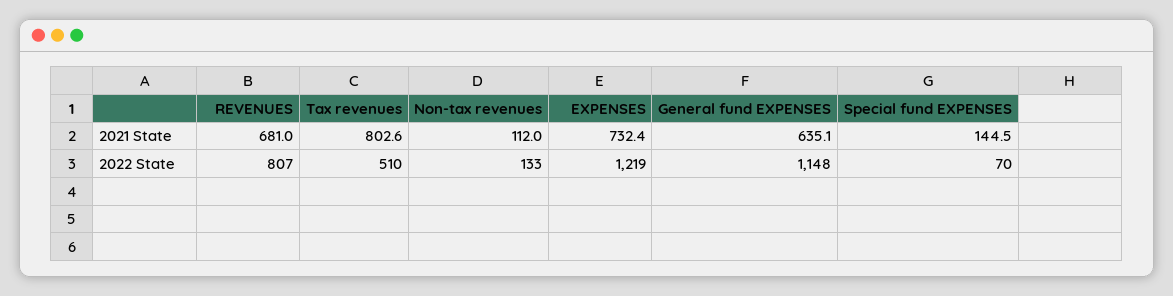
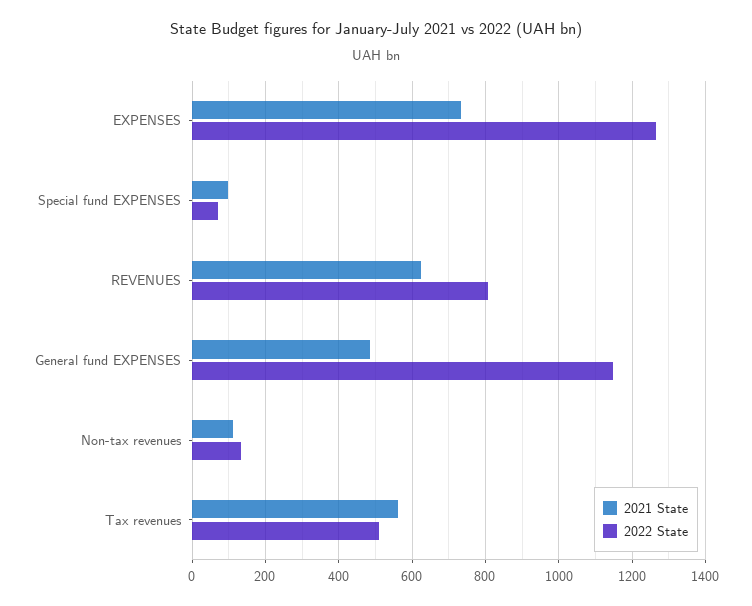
  {
    "2021 State": {
-     "REVENUES": 681,
+     "REVENUES": 620,
-     "Tax revenues": 802.6,
+     "Tax revenues": 560,
      "Non-tax revenues": 112,
      "EXPENSES": 732.4,
-     "General fund EXPENSES": 635.1,
+     "General fund EXPENSES": 480,
-     "Special fund EXPENSES": 144.5
+     "Special fund EXPENSES": 100
    },
    "2022 State": {
      "REVENUES": 807,
      "Tax revenues": 510,
      "Non-tax revenues": 133,
-     "EXPENSES": 1219,
+     "EXPENSES": 1260,
      "General fund EXPENSES": 1148,
      "Special fund EXPENSES": 70
    }
  }

